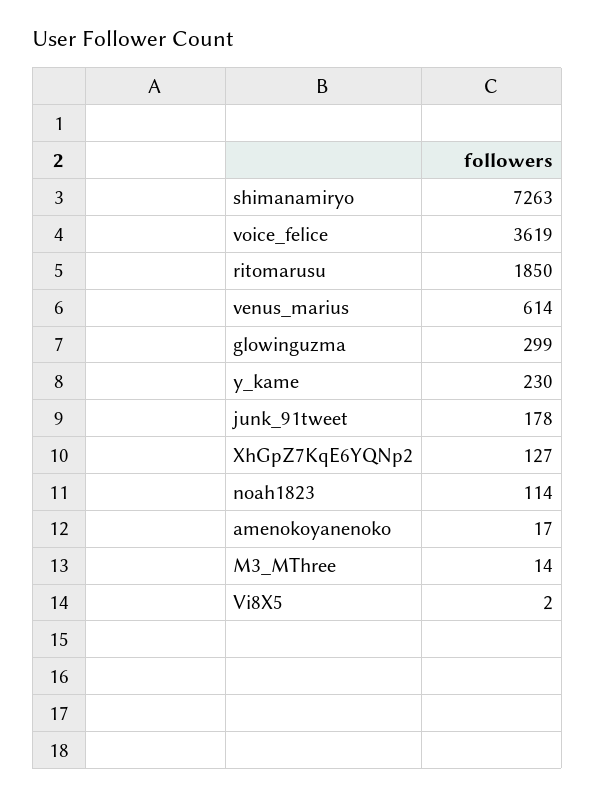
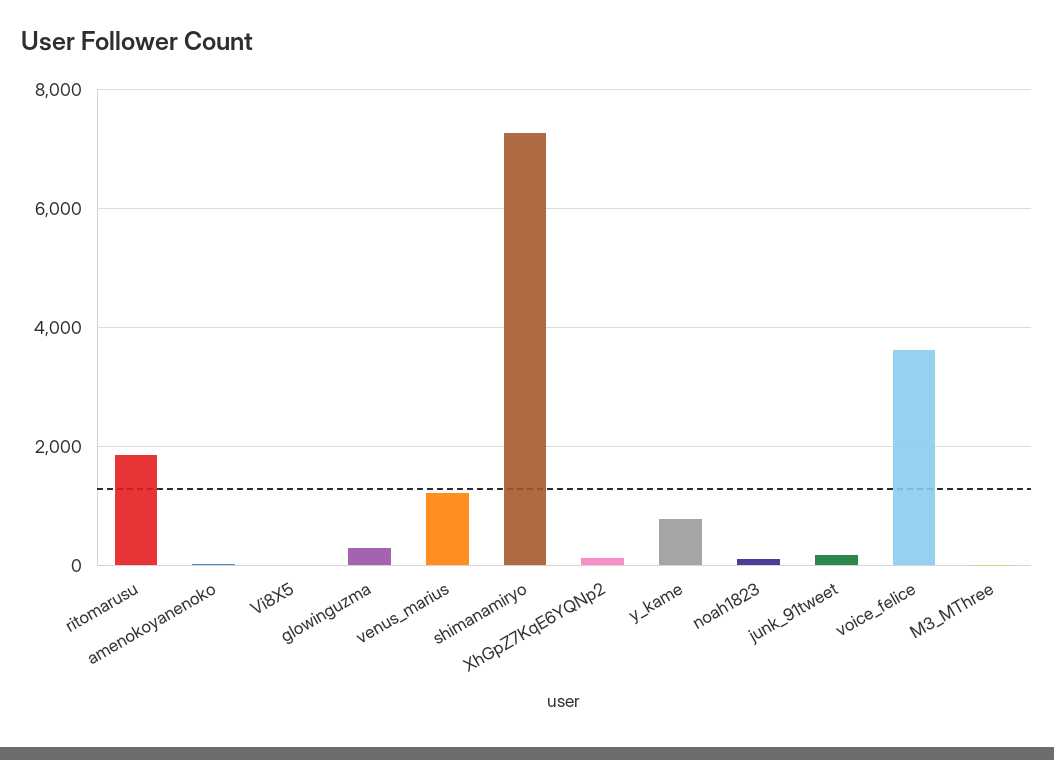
  {
    "shimanamiryo": 7263,
    "voice_felice": 3619,
    "ritomarusu": 1850,
-   "venus_marius": 614,
+   "venus_marius": 1200,
    "glowinguzma": 299,
-   "y_kame": 230,
+   "y_kame": 800,
    "junk_91tweet": 178,
    "XhGpZ7KqE6YQNp2": 127,
    "noah1823": 114,
    "amenokoyanenoko": 17,
    "M3_MThree": 14,
    "Vi8X5": 2
  }

